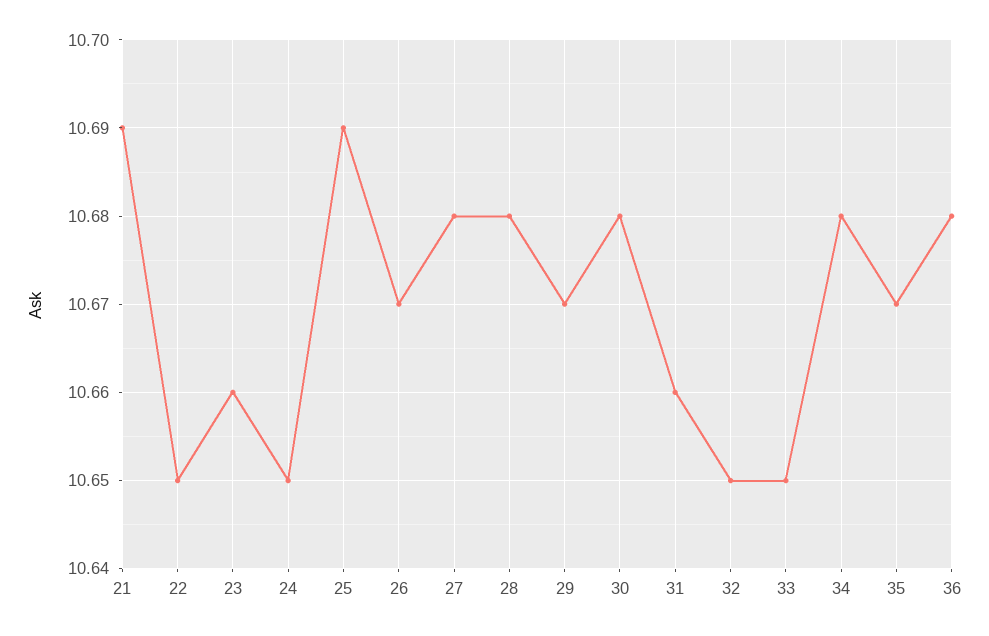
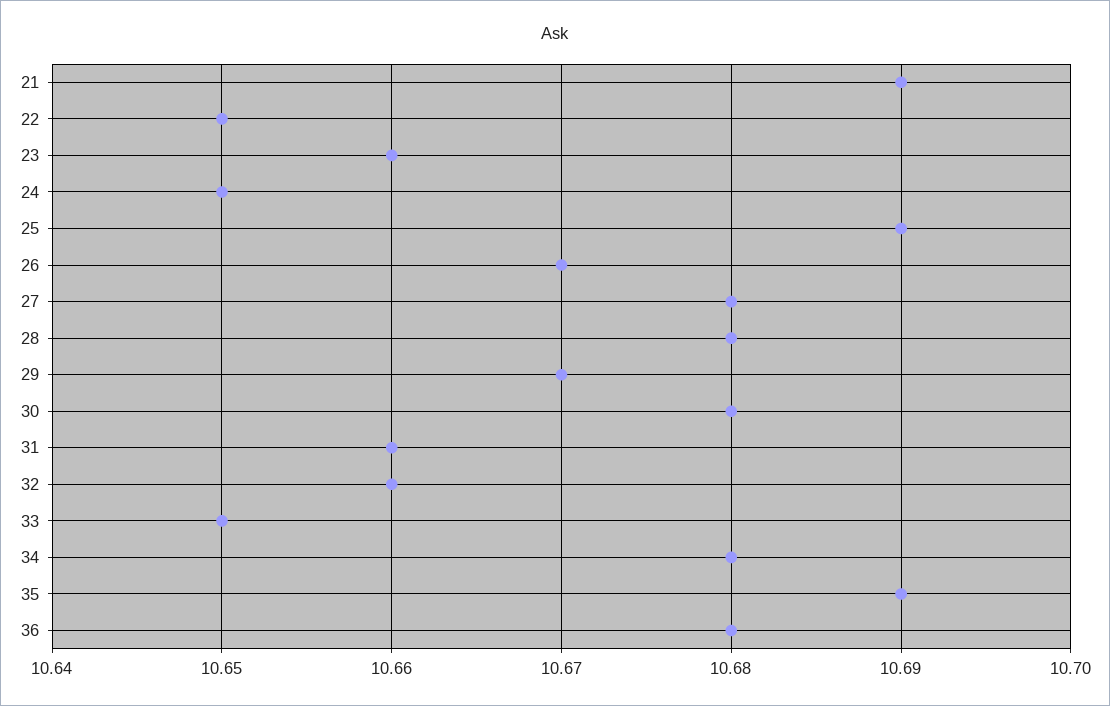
  {
    "21": 10.69,
    "22": 10.65,
    "23": 10.66,
    "24": 10.65,
    "25": 10.69,
    "26": 10.67,
    "27": 10.68,
    "28": 10.68,
    "29": 10.67,
    "30": 10.68,
    "31": 10.66,
-   "32": 10.65,
+   "32": 10.66,
    "33": 10.65,
    "34": 10.68,
-   "35": 10.67,
+   "35": 10.69,
    "36": 10.68
  }

